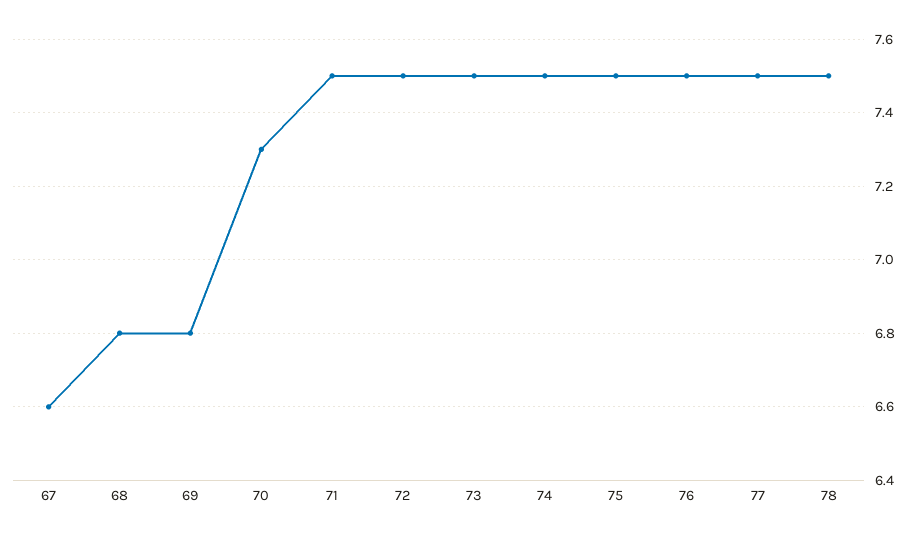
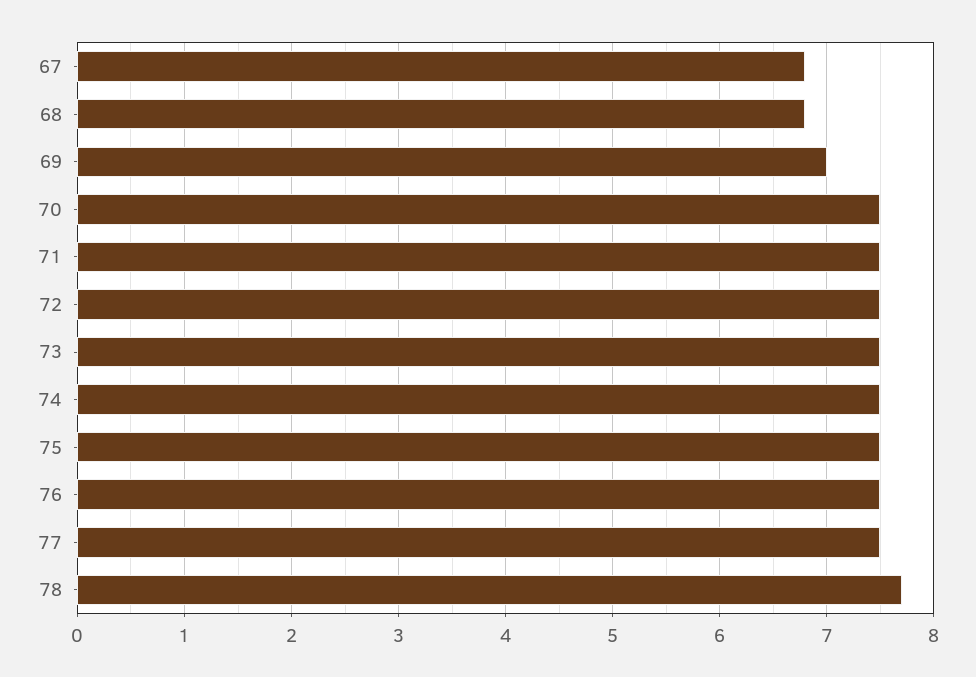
  {
-   "67": 6.6,
+   "67": 6.8,
    "68": 6.8,
-   "69": 6.8,
+   "69": 7,
-   "70": 7.3,
+   "70": 7.5,
    "71": 7.5,
    "72": 7.5,
    "73": 7.5,
    "74": 7.5,
    "75": 7.5,
    "76": 7.5,
    "77": 7.5,
-   "78": 7.5
+   "78": 7.7
  }

